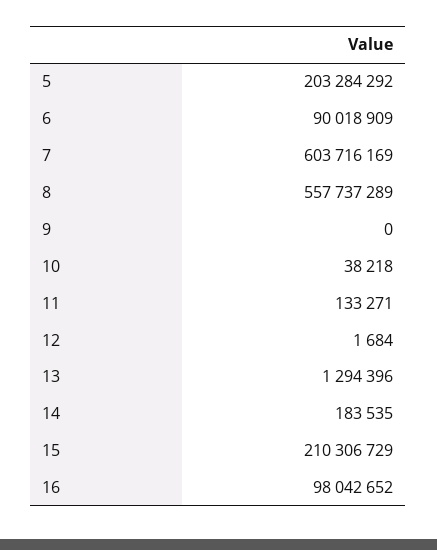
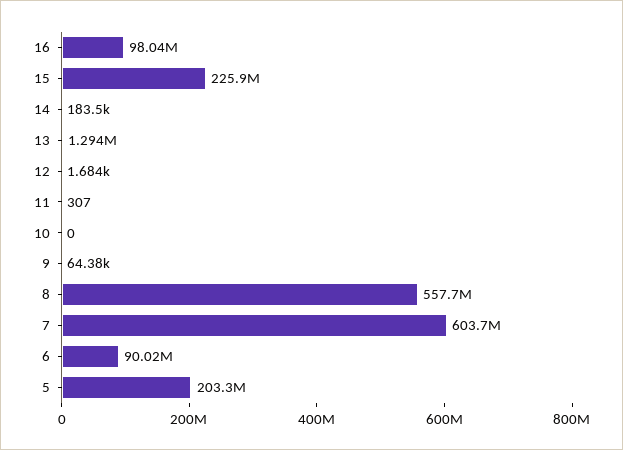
  {
    "5": 203284292,
    "6": 90018909,
    "7": 603716169,
    "8": 557737289,
-   "9": 0,
+   "9": 64380,
-   "10": 38218,
+   "10": 0,
-   "11": 133271,
+   "11": 307,
    "12": 1684,
    "13": 1294396,
    "14": 183535,
-   "15": 210306729,
+   "15": 225900000,
    "16": 98042652
  }

